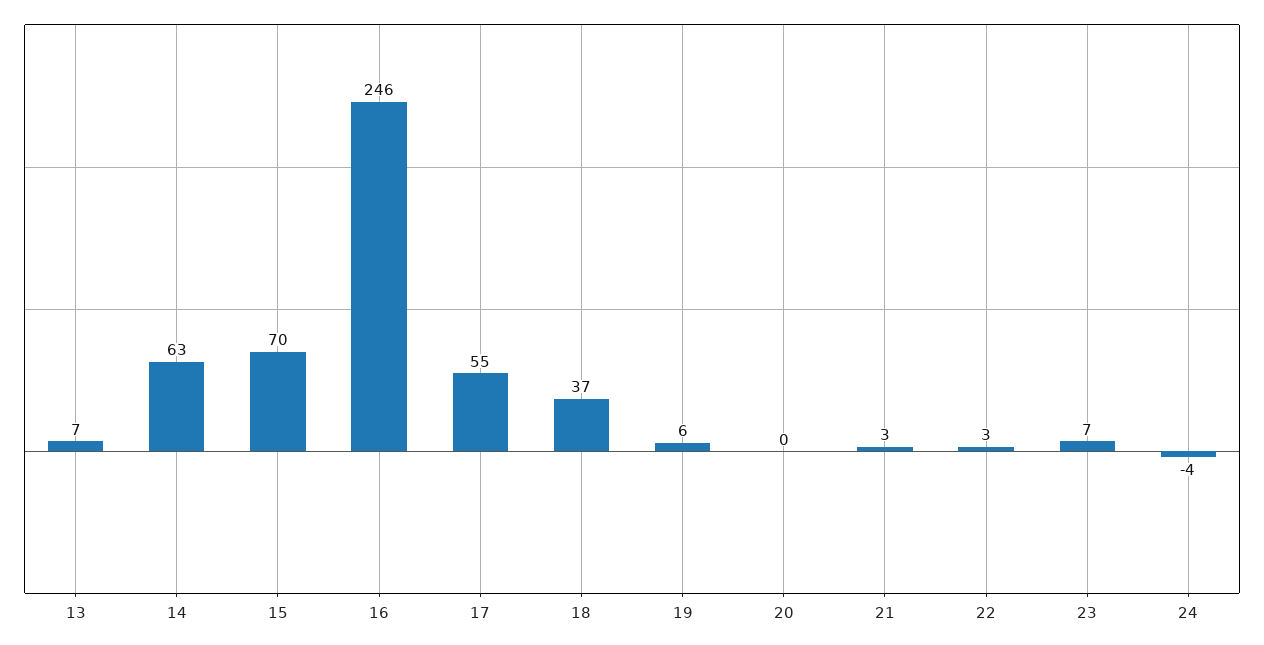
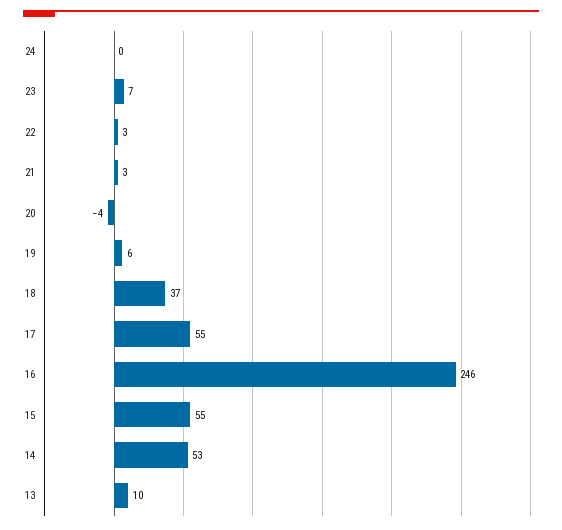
  {
-   "13": 7,
+   "13": 10,
-   "14": 63,
+   "14": 53,
-   "15": 70,
+   "15": 55,
    "16": 246,
    "17": 55,
    "18": 37,
    "19": 6,
-   "20": 0,
+   "20": -4,
    "21": 3,
    "22": 3,
    "23": 7,
-   "24": -4
+   "24": 0
  }

